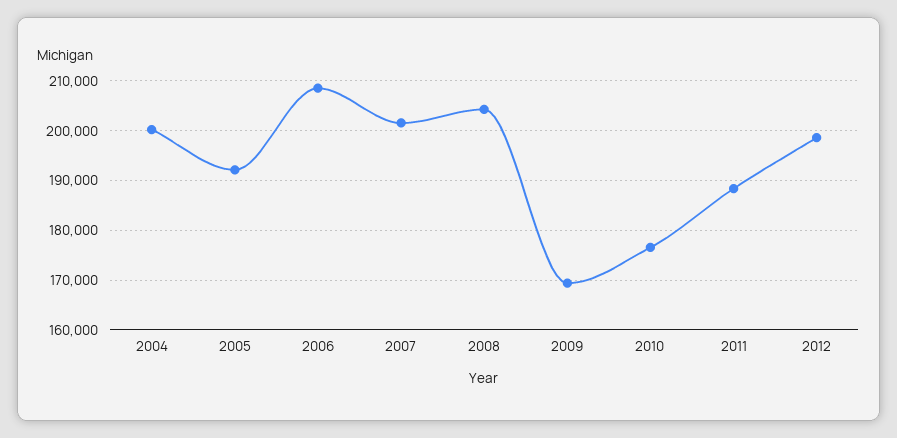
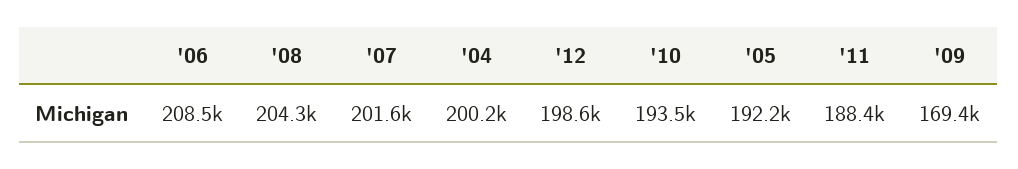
  {
    "2004": 200200,
    "2005": 192200,
    "2006": 208500,
    "2007": 201600,
    "2008": 204300,
    "2009": 169400,
-   "2010": 176000,
+   "2010": 193500,
    "2011": 188400,
    "2012": 198600
  }

